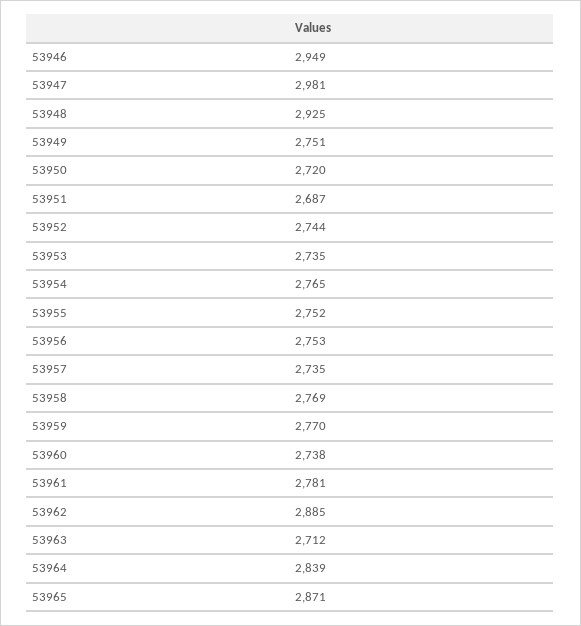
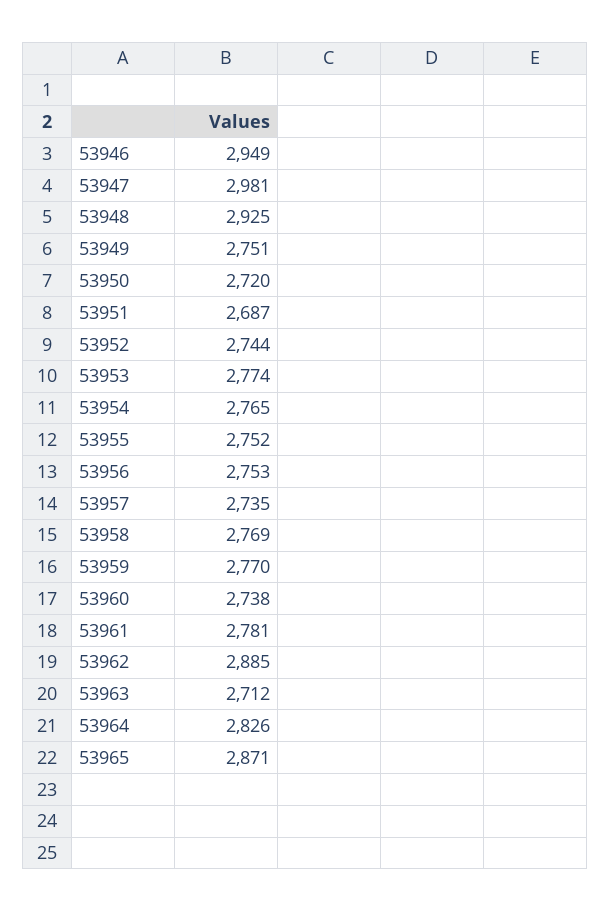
  {
    "53946": 2949,
    "53947": 2981,
    "53948": 2925,
    "53949": 2751,
    "53950": 2720,
    "53951": 2687,
    "53952": 2744,
-   "53953": 2735,
+   "53953": 2774,
    "53954": 2765,
    "53955": 2752,
    "53956": 2753,
    "53957": 2735,
    "53958": 2769,
    "53959": 2770,
    "53960": 2738,
    "53961": 2781,
    "53962": 2885,
    "53963": 2712,
-   "53964": 2839,
+   "53964": 2826,
    "53965": 2871
  }

